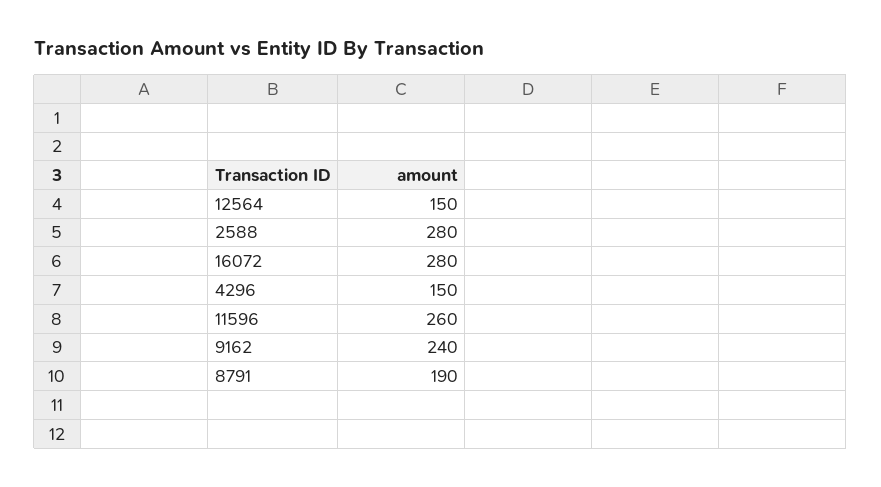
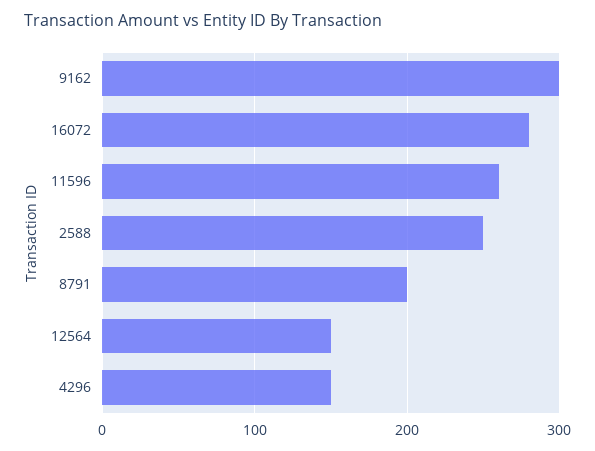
  {
    "12564": 150,
-   "2588": 280,
+   "2588": 250,
    "16072": 280,
    "4296": 150,
    "11596": 260,
-   "9162": 240,
+   "9162": 300,
-   "8791": 190
+   "8791": 200
  }

